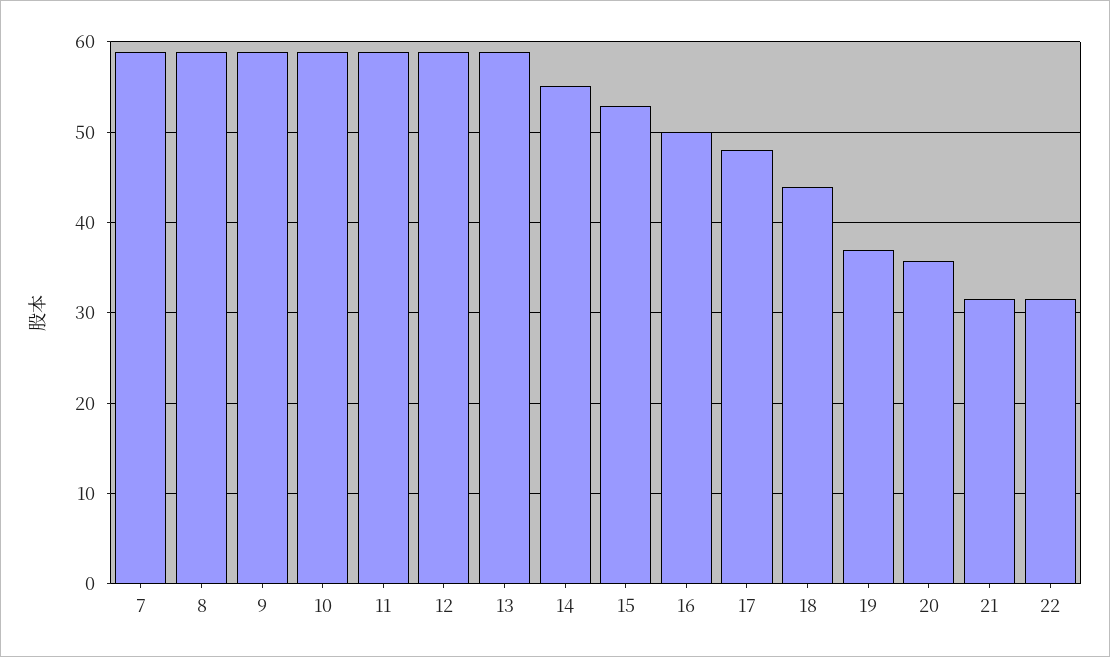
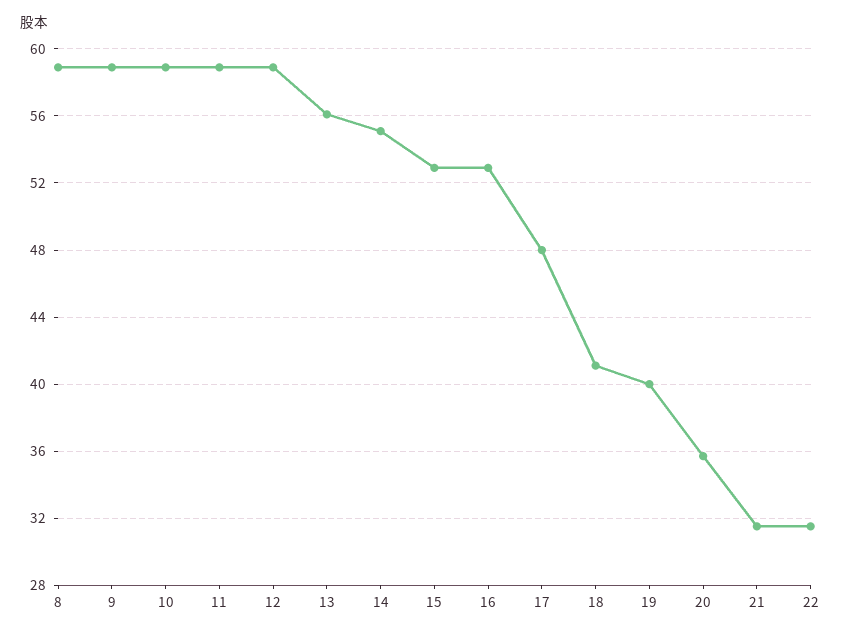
  {
-   "7": 59,
    "8": 59,
    "9": 59,
    "10": 59,
    "11": 59,
    "12": 59,
-   "13": 59,
+   "13": 56,
    "14": 55,
    "15": 53,
-   "16": 50,
+   "16": 53,
    "17": 48,
-   "18": 44,
+   "18": 41,
-   "19": 37,
+   "19": 40,
    "20": 35.5,
    "21": 31.5,
    "22": 31.5
  }

